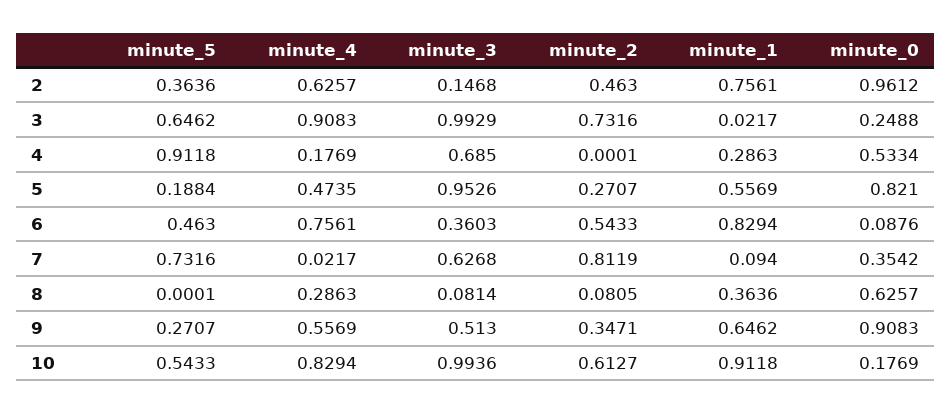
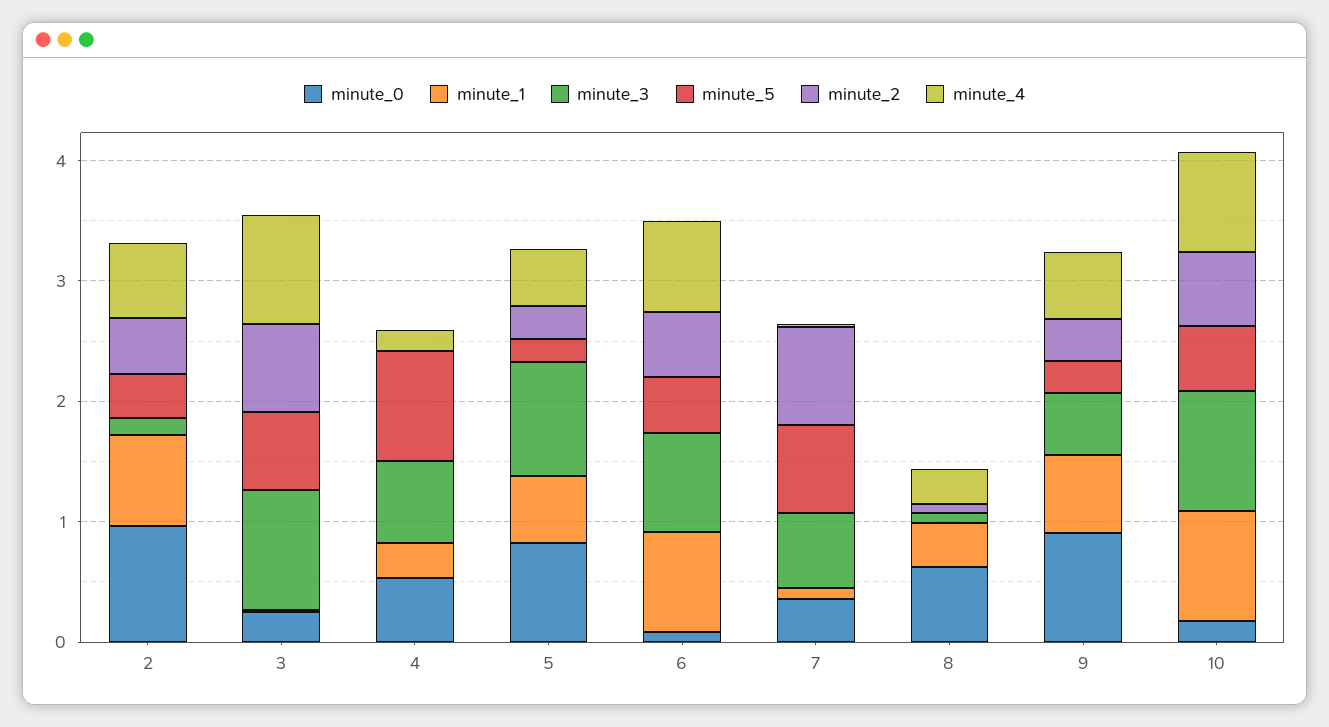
  {
    "minute_5": {
      "2": 0.3636,
      "3": 0.6462,
      "4": 0.9118,
      "5": 0.1884,
      "6": 0.463,
      "7": 0.7316,
      "8": 0.0001,
      "9": 0.2707,
      "10": 0.5433
    },
    "minute_4": {
      "2": 0.6257,
      "3": 0.9083,
      "4": 0.1769,
      "5": 0.4735,
      "6": 0.7561,
      "7": 0.0217,
      "8": 0.2863,
      "9": 0.5569,
      "10": 0.8294
    },
    "minute_3": {
      "2": 0.1468,
      "3": 0.9929,
      "4": 0.685,
      "5": 0.9526,
-     "6": 0.3603,
+     "6": 0.8,
      "7": 0.6268,
      "8": 0.0814,
      "9": 0.513,
      "10": 0.9936
    },
    "minute_2": {
      "2": 0.463,
      "3": 0.7316,
      "4": 0.0001,
      "5": 0.2707,
      "6": 0.5433,
      "7": 0.8119,
      "8": 0.0805,
      "9": 0.3471,
      "10": 0.6127
    },
    "minute_1": {
      "2": 0.7561,
      "3": 0.0217,
      "4": 0.2863,
      "5": 0.5569,
      "6": 0.8294,
      "7": 0.094,
      "8": 0.3636,
      "9": 0.6462,
      "10": 0.9118
    },
    "minute_0": {
      "2": 0.9612,
      "3": 0.2488,
      "4": 0.5334,
      "5": 0.821,
      "6": 0.0876,
      "7": 0.3542,
      "8": 0.6257,
      "9": 0.9083,
      "10": 0.1769
    }
  }

